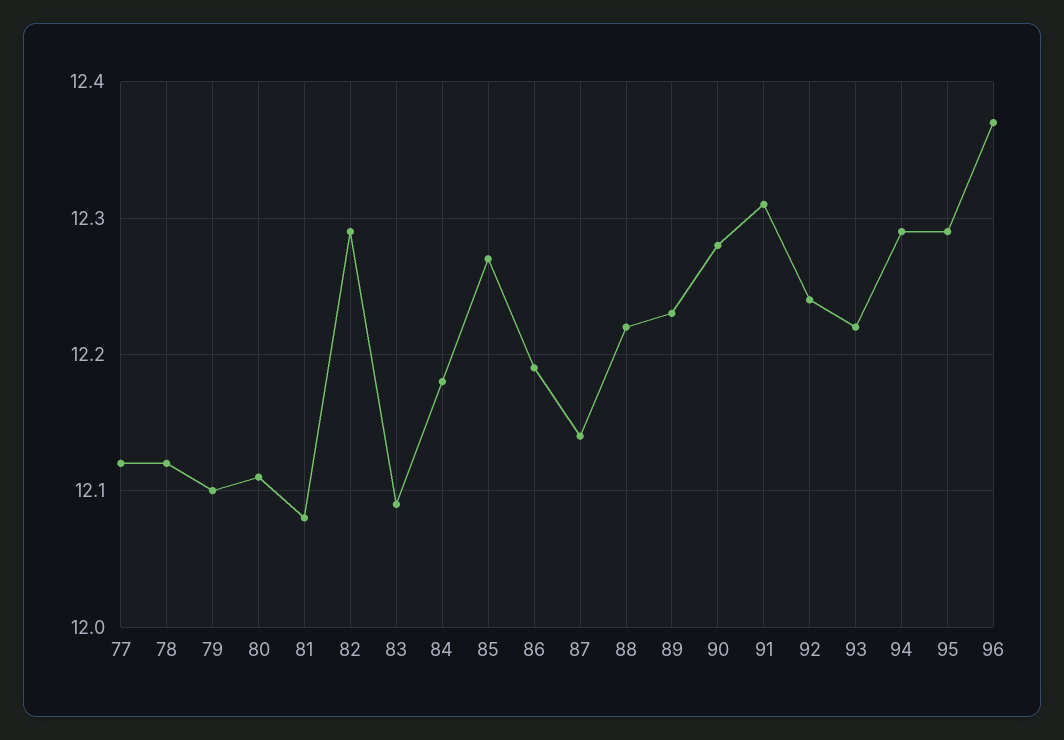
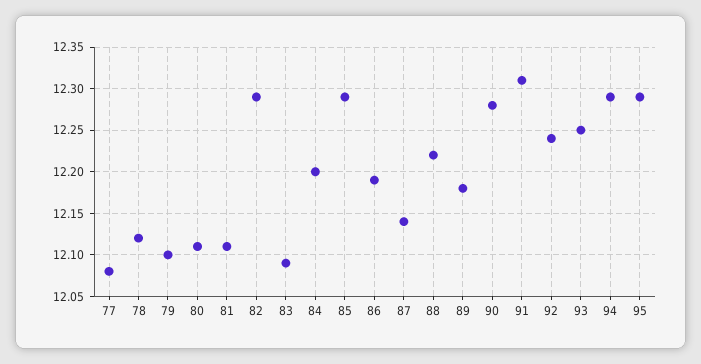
  {
-   "77": 12.12,
+   "77": 12.08,
    "78": 12.12,
    "79": 12.1,
    "80": 12.11,
-   "81": 12.08,
+   "81": 12.11,
    "82": 12.29,
    "83": 12.09,
-   "84": 12.18,
+   "84": 12.2,
-   "85": 12.27,
+   "85": 12.29,
    "86": 12.19,
    "87": 12.14,
    "88": 12.22,
-   "89": 12.23,
+   "89": 12.18,
    "90": 12.28,
    "91": 12.31,
    "92": 12.24,
-   "93": 12.22,
+   "93": 12.25,
    "94": 12.29,
-   "95": 12.29,
+   "95": 12.29
-   "96": 12.37
  }

